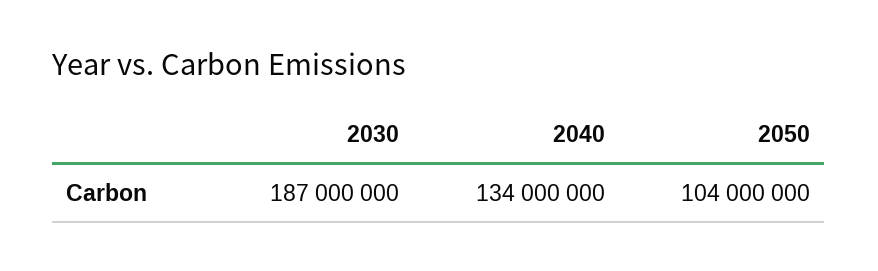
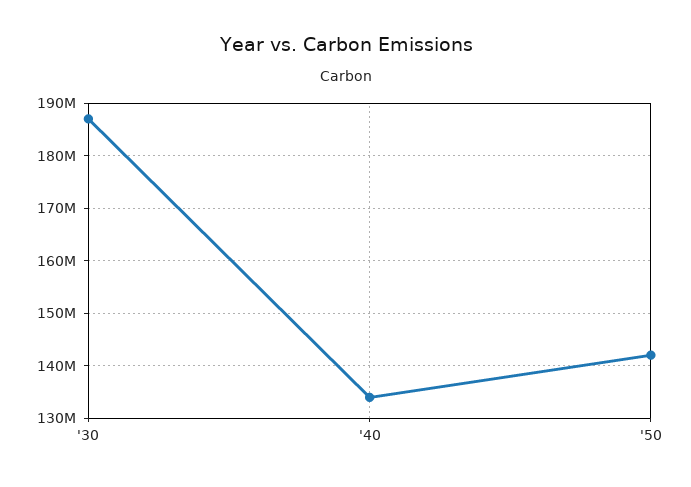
  {
    "2030": 187000000,
    "2040": 134000000,
-   "2050": 104000000
+   "2050": 142000000
  }

